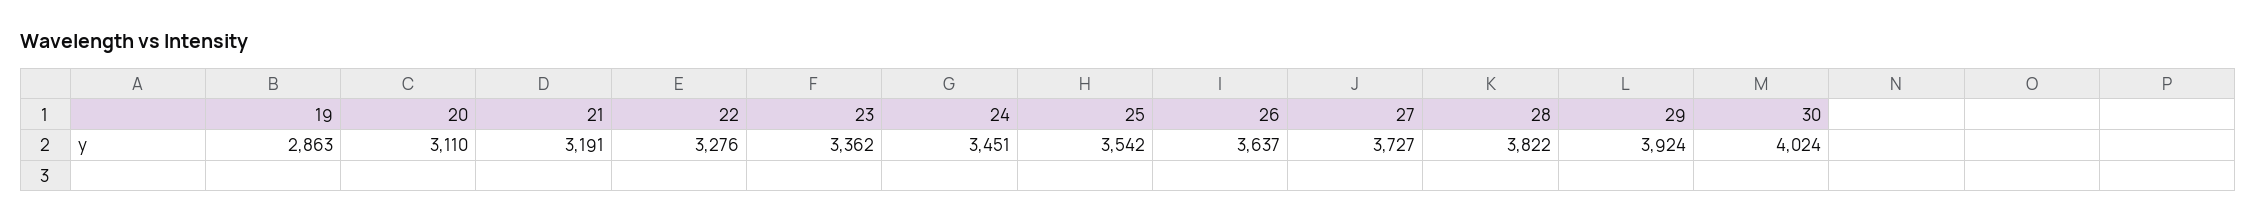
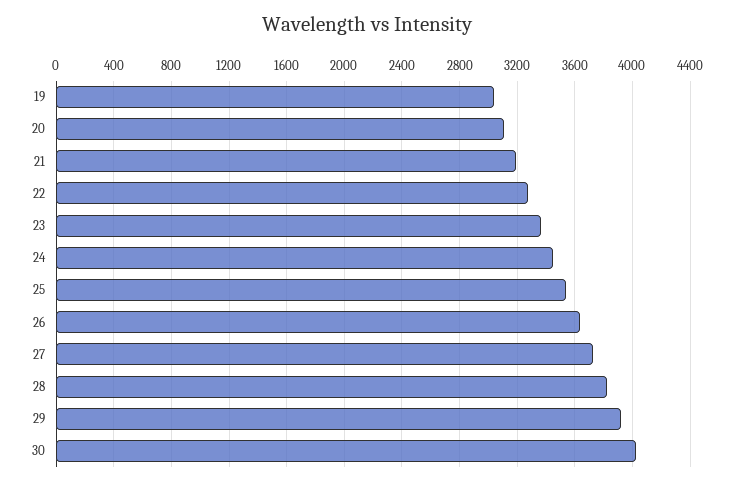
  {
-   "19": 2863,
+   "19": 3050,
    "20": 3110,
    "21": 3191,
    "22": 3276,
    "23": 3362,
    "24": 3451,
    "25": 3542,
    "26": 3637,
    "27": 3727,
    "28": 3822,
    "29": 3924,
    "30": 4024
  }

